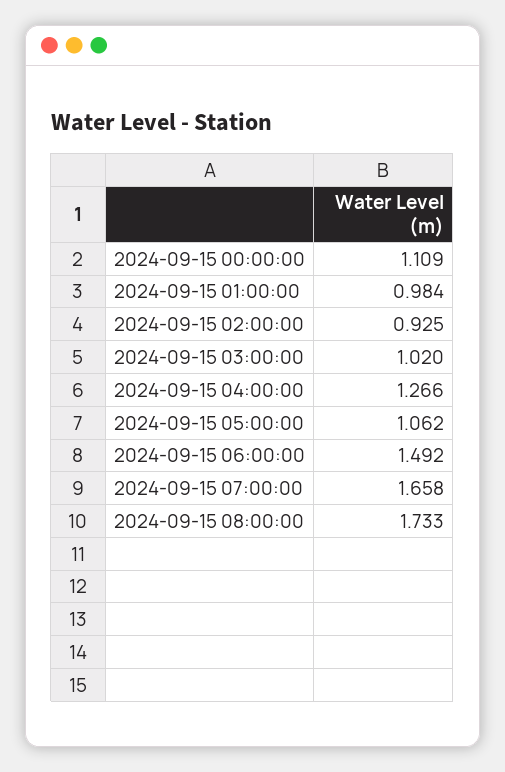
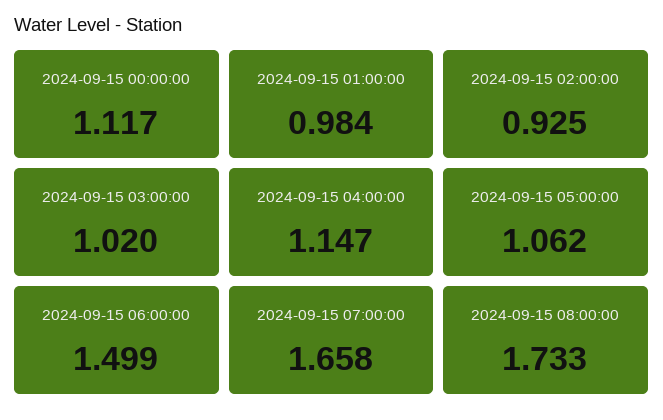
  {
-   "2024-09-15 00:00:00": 1.109,
+   "2024-09-15 00:00:00": 1.117,
    "2024-09-15 01:00:00": 0.984,
    "2024-09-15 02:00:00": 0.925,
    "2024-09-15 03:00:00": 1.02,
-   "2024-09-15 04:00:00": 1.266,
+   "2024-09-15 04:00:00": 1.147,
    "2024-09-15 05:00:00": 1.062,
-   "2024-09-15 06:00:00": 1.492,
+   "2024-09-15 06:00:00": 1.499,
    "2024-09-15 07:00:00": 1.658,
    "2024-09-15 08:00:00": 1.733
  }

